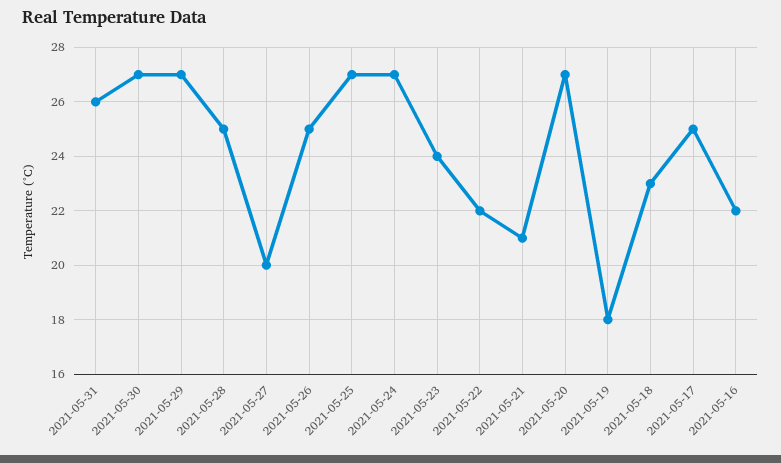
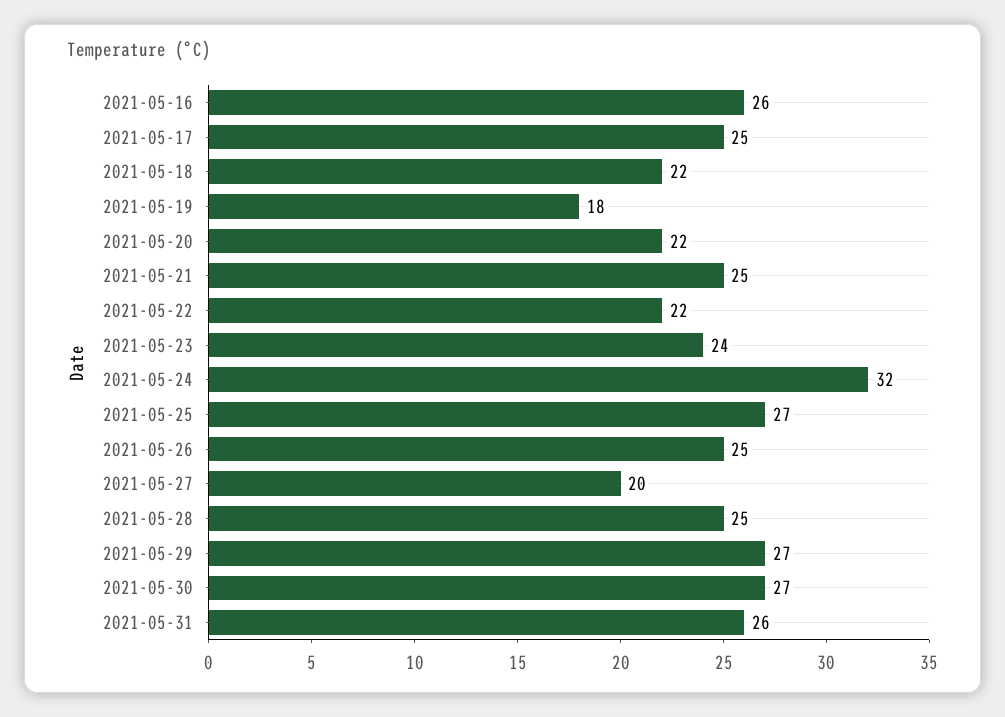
  {
    "2021-05-31": 26,
    "2021-05-30": 27,
    "2021-05-29": 27,
    "2021-05-28": 25,
    "2021-05-27": 20,
    "2021-05-26": 25,
    "2021-05-25": 27,
-   "2021-05-24": 27,
+   "2021-05-24": 32,
    "2021-05-23": 24,
    "2021-05-22": 22,
-   "2021-05-21": 21,
+   "2021-05-21": 25,
-   "2021-05-20": 27,
+   "2021-05-20": 22,
    "2021-05-19": 18,
-   "2021-05-18": 23,
+   "2021-05-18": 22,
    "2021-05-17": 25,
-   "2021-05-16": 22
+   "2021-05-16": 26
  }

